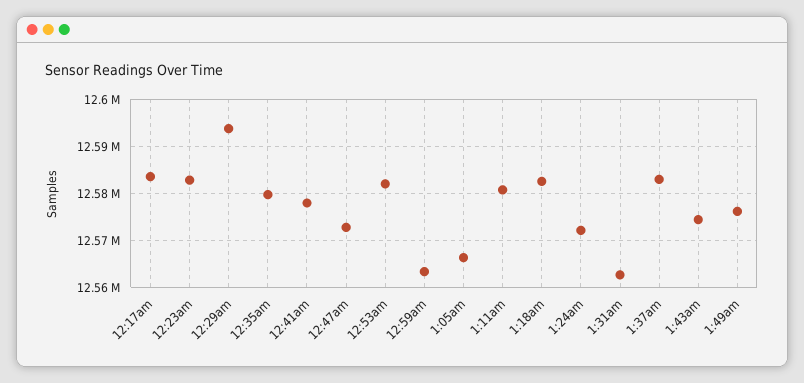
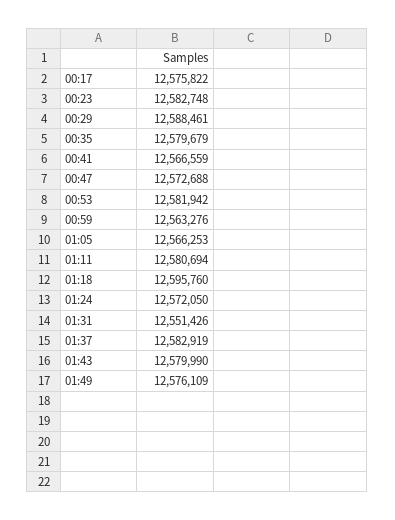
  {
-   "12:17am": 12584000,
+   "12:17am": 12575822,
    "12:23am": 12582748,
-   "12:29am": 12594000,
+   "12:29am": 12588461,
    "12:35am": 12579679,
-   "12:41am": 12578000,
+   "12:41am": 12566559,
    "12:47am": 12572688,
    "12:53am": 12581942,
    "12:59am": 12563276,
    "1:05am": 12566253,
    "1:11am": 12580694,
-   "1:18am": 12582000,
+   "1:18am": 12595760,
    "1:24am": 12572050,
-   "1:31am": 12562000,
+   "1:31am": 12551426,
    "1:37am": 12582919,
-   "1:43am": 12574000,
+   "1:43am": 12579990,
    "1:49am": 12576109
  }

